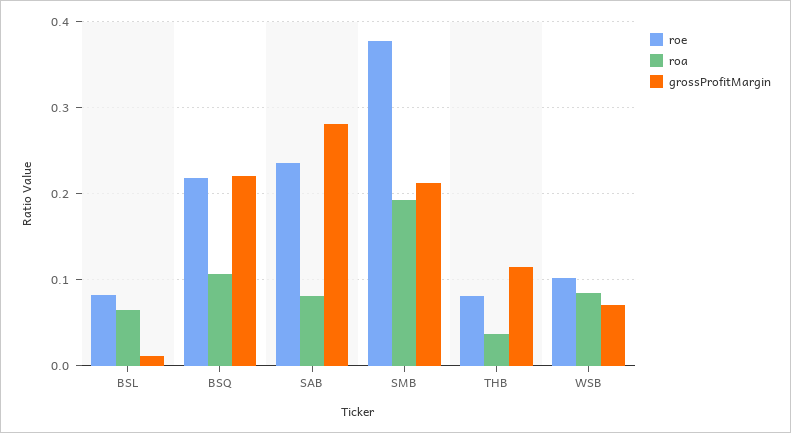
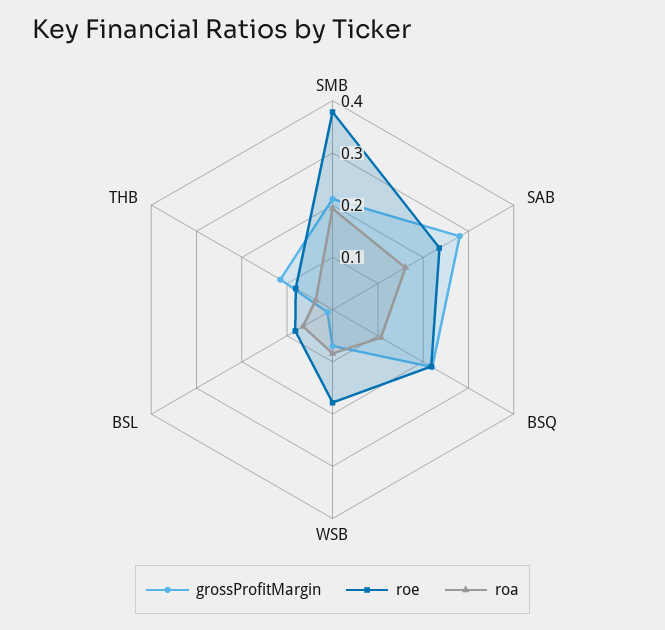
  {
    "roe": {
      "BSL": 0.08,
      "BSQ": 0.22,
      "SAB": 0.24,
      "SMB": 0.38,
      "THB": 0.08,
-     "WSB": 0.1
+     "WSB": 0.18
    },
    "roa": {
      "BSL": 0.07,
      "BSQ": 0.11,
-     "SAB": 0.08,
+     "SAB": 0.16,
      "SMB": 0.19,
      "THB": 0.04,
      "WSB": 0.08
    },
    "grossProfitMargin": {
      "BSL": 0.01,
      "BSQ": 0.22,
      "SAB": 0.28,
      "SMB": 0.21,
      "THB": 0.12,
      "WSB": 0.07
    }
  }

